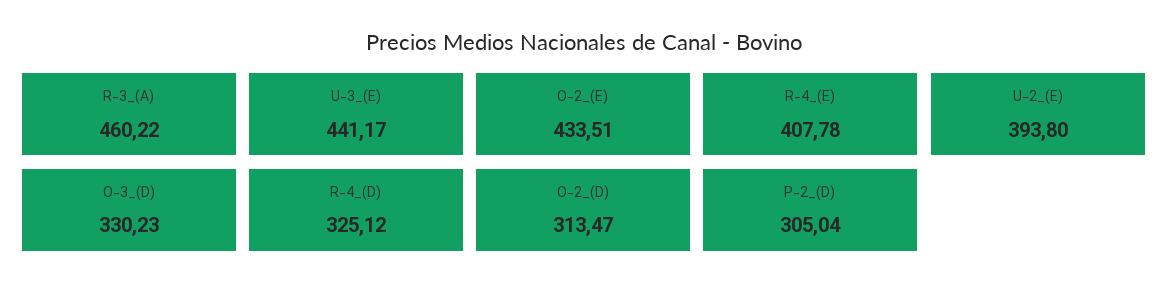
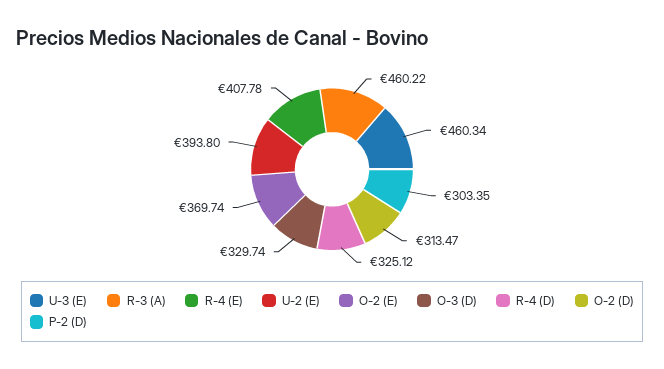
  {
    "R-3_(A)": 460.22,
-   "U-3_(E)": 441.17,
+   "U-3_(E)": 460.34,
-   "O-2_(E)": 433.51,
+   "O-2_(E)": 369.74,
    "R-4_(E)": 407.78,
    "U-2_(E)": 393.8,
-   "O-3_(D)": 330.23,
+   "O-3_(D)": 329.74,
    "R-4_(D)": 325.12,
    "O-2_(D)": 313.47,
-   "P-2_(D)": 305.04
+   "P-2_(D)": 303.35
  }

